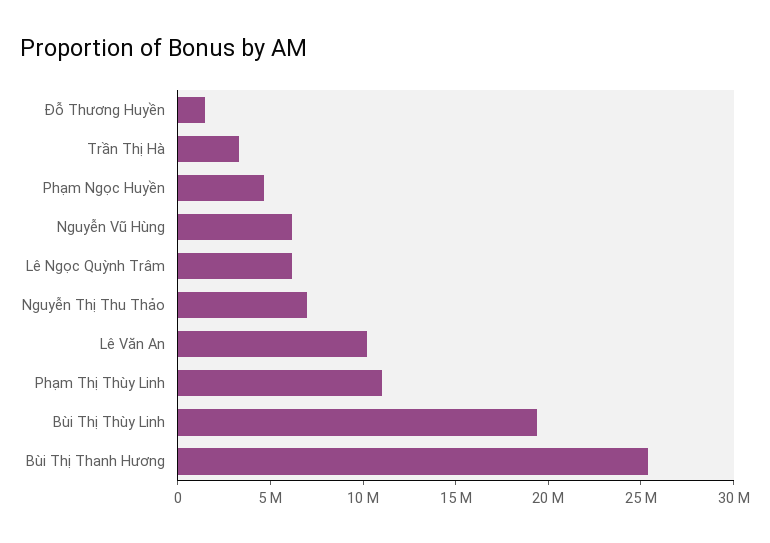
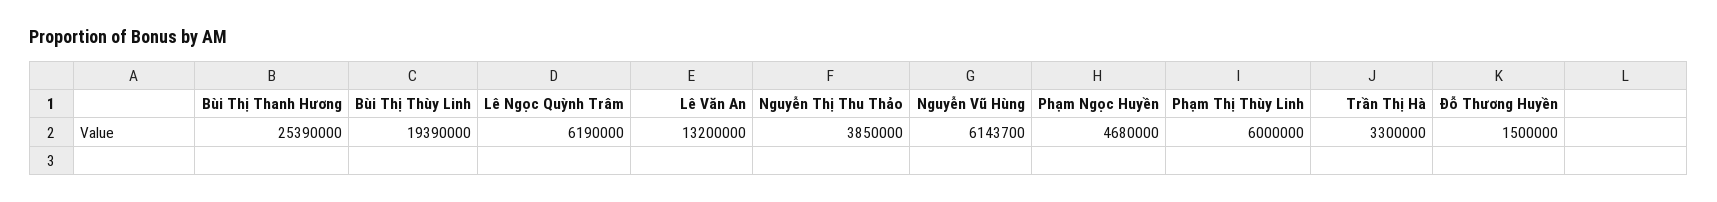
  {
    "Đỗ Thương Huyền": 1500000,
    "Trần Thị Hà": 3300000,
    "Phạm Ngọc Huyền": 4680000,
    "Nguyễn Vũ Hùng": 6143700,
    "Lê Ngọc Quỳnh Trâm": 6190000,
-   "Nguyễn Thị Thu Thảo": 7000000,
+   "Nguyễn Thị Thu Thảo": 3850000,
-   "Lê Văn An": 10000000,
+   "Lê Văn An": 13200000,
-   "Phạm Thị Thùy Linh": 11000000,
+   "Phạm Thị Thùy Linh": 6000000,
    "Bùi Thị Thùy Linh": 19390000,
    "Bùi Thị Thanh Hương": 25390000
  }

